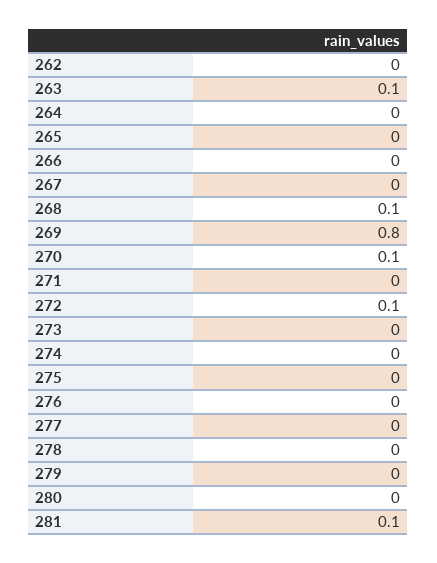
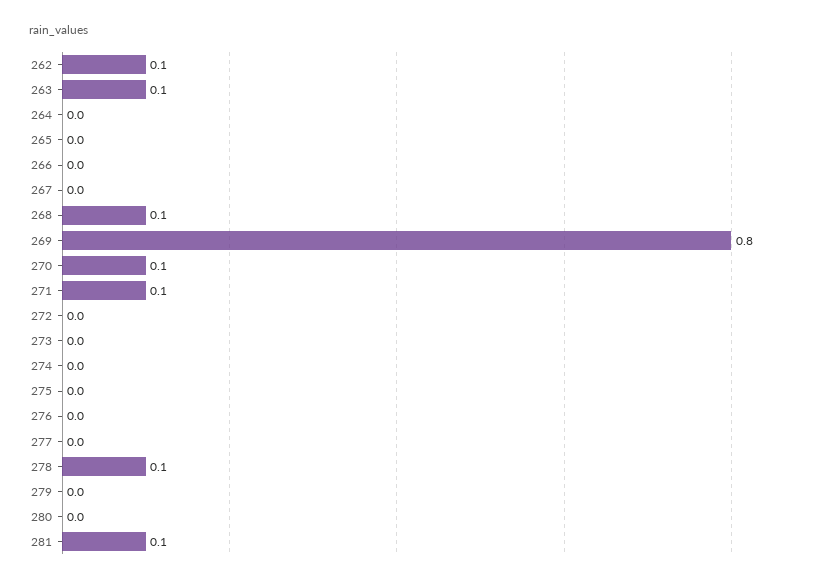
  {
-   "262": 0,
+   "262": 0.1,
    "263": 0.1,
    "264": 0,
    "265": 0,
    "266": 0,
    "267": 0,
    "268": 0.1,
    "269": 0.8,
    "270": 0.1,
-   "271": 0,
+   "271": 0.1,
-   "272": 0.1,
+   "272": 0,
    "273": 0,
    "274": 0,
    "275": 0,
    "276": 0,
    "277": 0,
-   "278": 0,
+   "278": 0.1,
    "279": 0,
    "280": 0,
    "281": 0.1
  }

